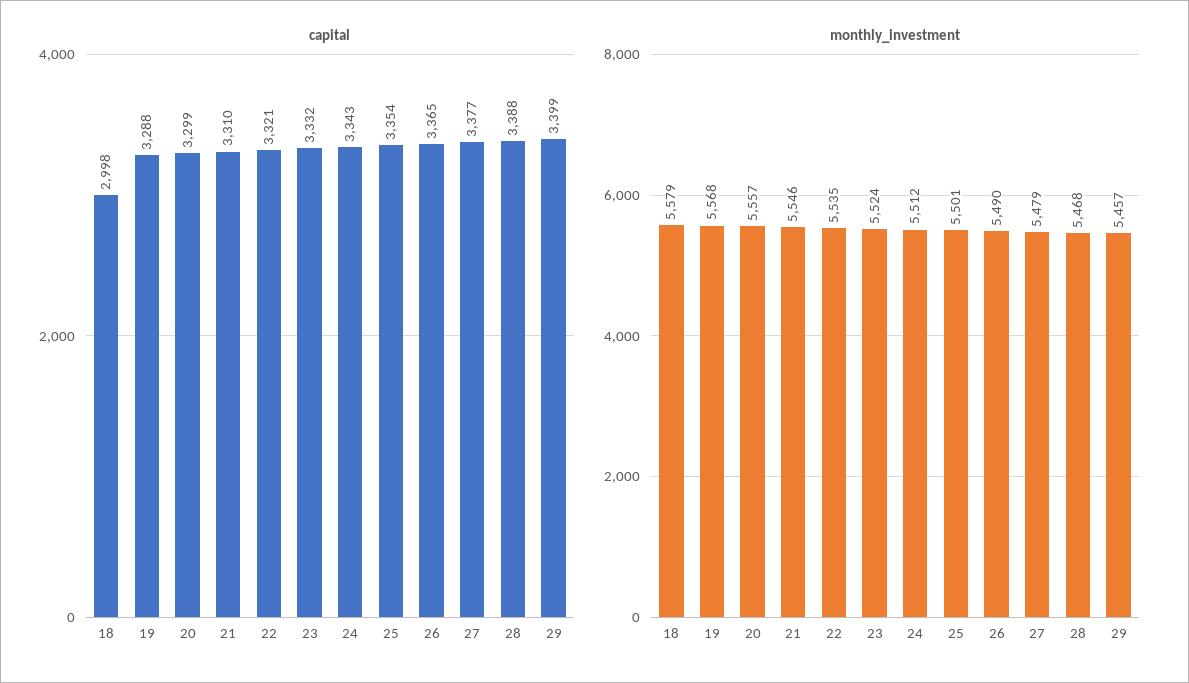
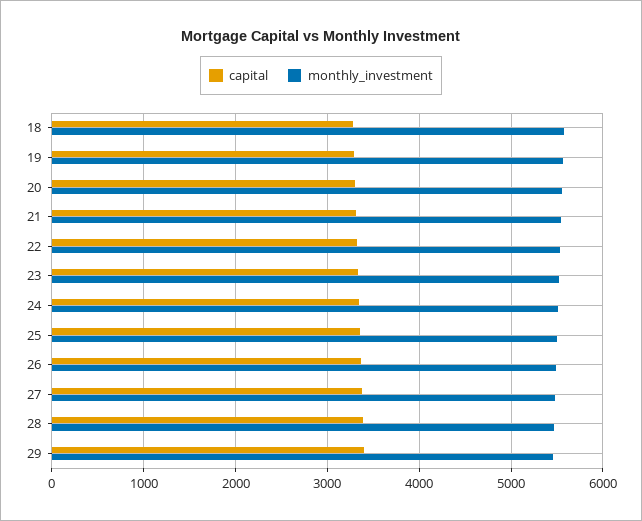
  {
    "capital": {
-     "18": 2998,
+     "18": 3300,
      "19": 3288,
      "20": 3299,
      "21": 3310,
      "22": 3321,
      "23": 3332,
      "24": 3343,
      "25": 3354,
      "26": 3365,
      "27": 3377,
      "28": 3388,
      "29": 3399
    },
    "monthly_investment": {
      "18": 5579,
      "19": 5568,
      "20": 5557,
      "21": 5546,
      "22": 5535,
      "23": 5524,
      "24": 5512,
      "25": 5501,
      "26": 5490,
      "27": 5479,
      "28": 5468,
      "29": 5457
    }
  }

